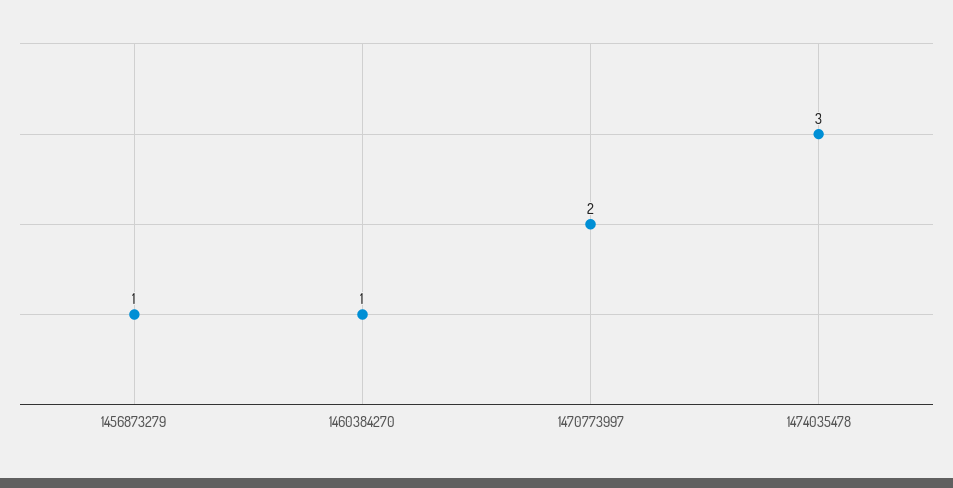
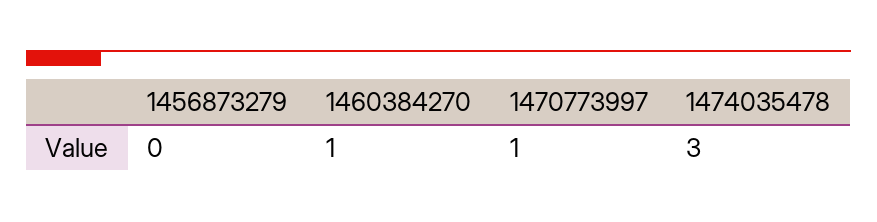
  {
-   "1456873279": 1,
+   "1456873279": 0,
    "1460384270": 1,
-   "1470773997": 2,
+   "1470773997": 1,
    "1474035478": 3
  }

